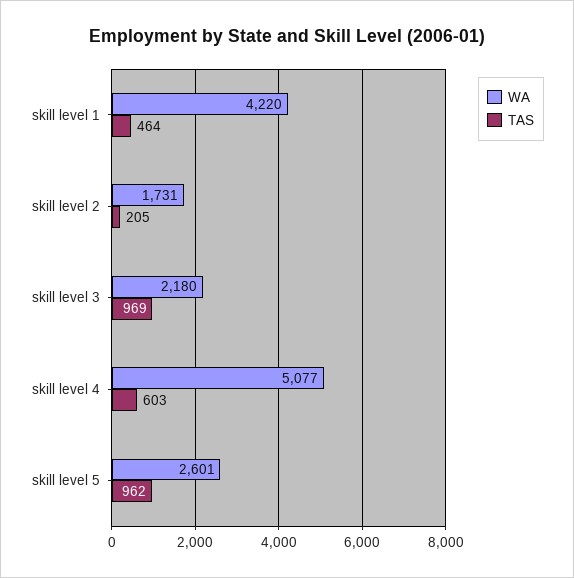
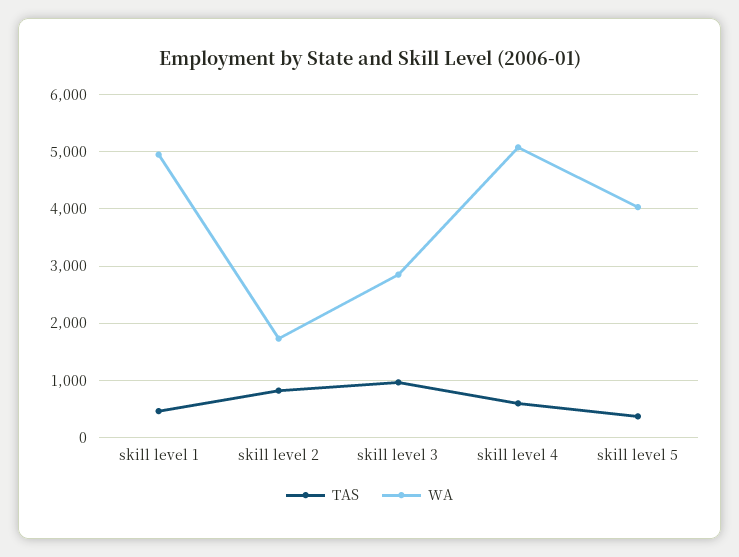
  {
    "WA": {
-     "skill level 1": 4220,
+     "skill level 1": 5000,
      "skill level 2": 1731,
-     "skill level 3": 2180,
+     "skill level 3": 2800,
      "skill level 4": 5077,
-     "skill level 5": 2601
+     "skill level 5": 4000
    },
    "TAS": {
      "skill level 1": 464,
-     "skill level 2": 205,
+     "skill level 2": 800,
      "skill level 3": 969,
      "skill level 4": 603,
-     "skill level 5": 962
+     "skill level 5": 400
    }
  }

